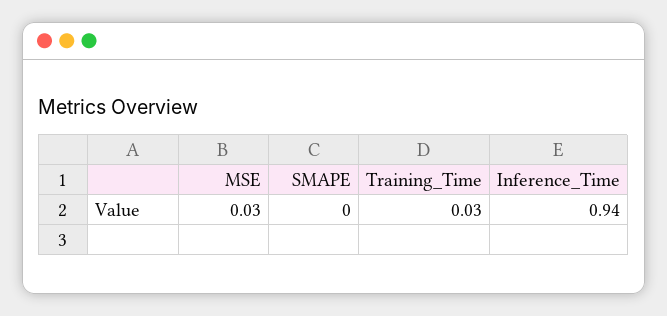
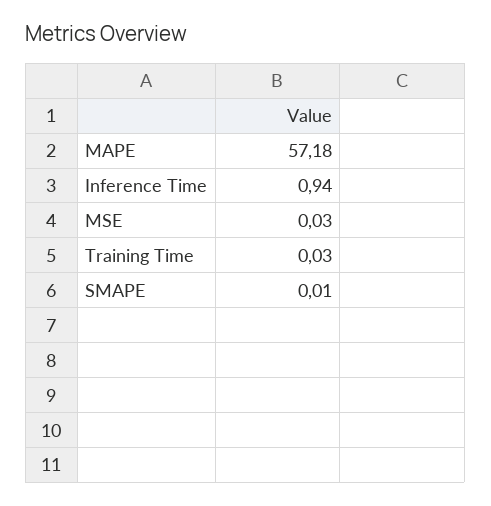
  {
    "MSE": 0.03,
-   "SMAPE": 0,
+   "SMAPE": 0.01,
    "Training_Time": 0.03,
-   "Inference_Time": 0.94
+   "Inference_Time": 0.94,
+   "MAPE": 57.18
  }

